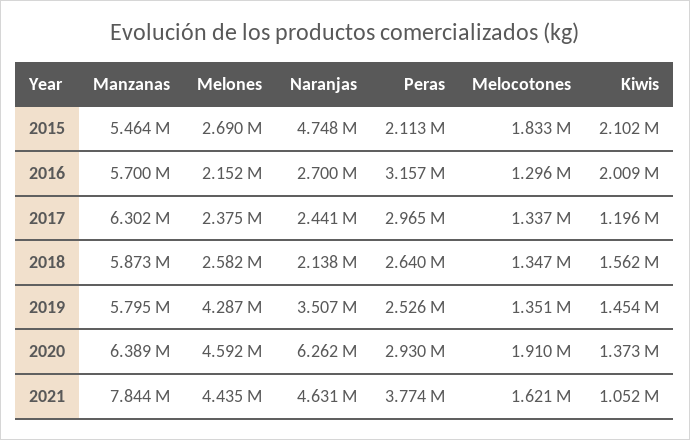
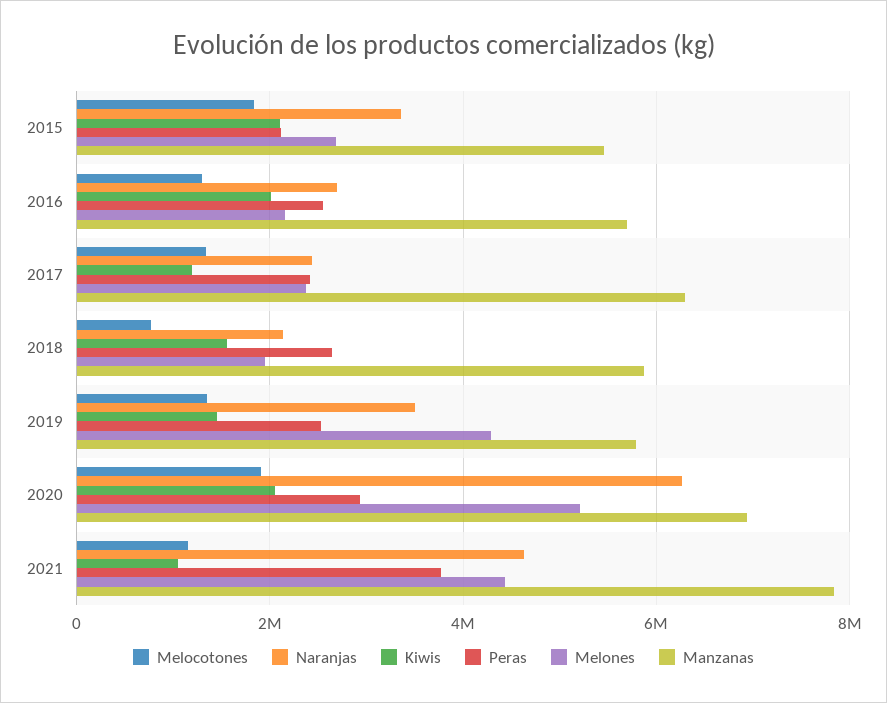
  {
    "Manzanas": {
      "2015": 5464000,
      "2016": 5700000,
      "2017": 6302000,
      "2018": 5873000,
      "2019": 5795000,
-     "2020": 6389000,
+     "2020": 7000000,
      "2021": 7844000
    },
    "Melones": {
      "2015": 2690000,
      "2016": 2152000,
      "2017": 2375000,
-     "2018": 2582000,
+     "2018": 2000000,
      "2019": 4287000,
-     "2020": 4592000,
+     "2020": 5200000,
      "2021": 4435000
    },
    "Naranjas": {
-     "2015": 4748000,
+     "2015": 3400000,
      "2016": 2700000,
      "2017": 2441000,
      "2018": 2138000,
      "2019": 3507000,
      "2020": 6262000,
      "2021": 4631000
    },
    "Peras": {
      "2015": 2113000,
-     "2016": 3157000,
+     "2016": 2600000,
-     "2017": 2965000,
+     "2017": 2400000,
      "2018": 2640000,
      "2019": 2526000,
      "2020": 2930000,
      "2021": 3774000
    },
    "Melocotones": {
      "2015": 1833000,
      "2016": 1296000,
      "2017": 1337000,
-     "2018": 1347000,
+     "2018": 800000,
      "2019": 1351000,
      "2020": 1910000,
-     "2021": 1621000
+     "2021": 1200000
    },
    "Kiwis": {
      "2015": 2102000,
      "2016": 2009000,
      "2017": 1196000,
      "2018": 1562000,
      "2019": 1454000,
-     "2020": 1373000,
+     "2020": 2000000,
      "2021": 1052000
    }
  }

